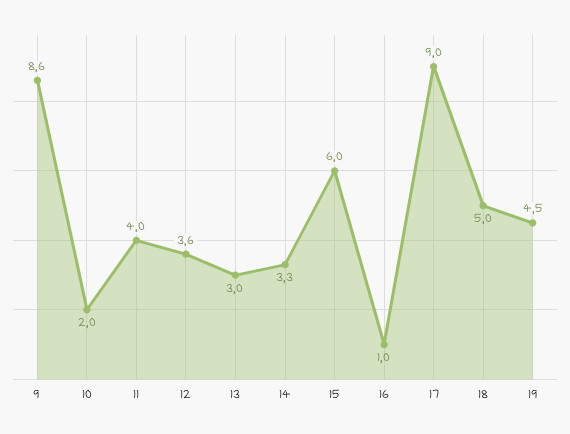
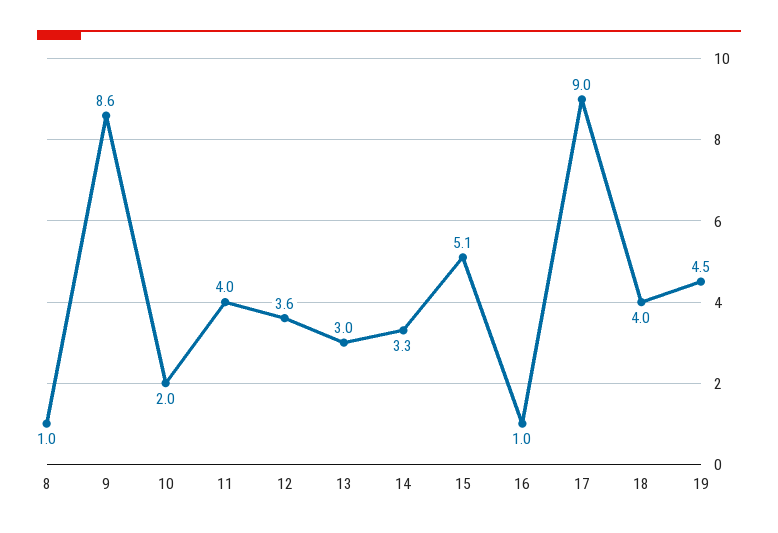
  {
    "9": 8.6,
    "10": 2,
    "11": 4,
    "12": 3.6,
    "13": 3,
    "14": 3.3,
-   "15": 6,
+   "15": 5.1,
    "16": 1,
    "17": 9,
-   "18": 5,
+   "18": 4,
-   "19": 4.5
+   "19": 4.5,
+   "8": 1
  }

